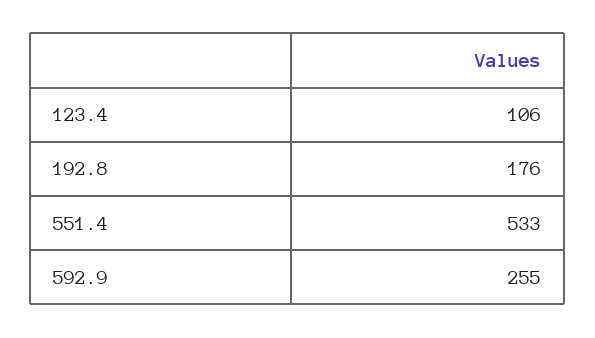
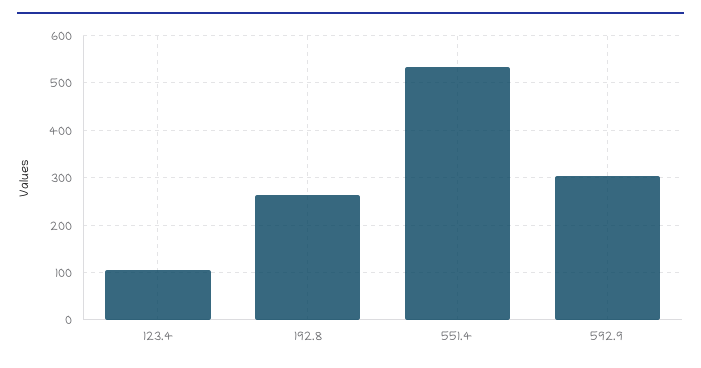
  {
    "123.4": 106,
-   "192.8": 176,
+   "192.8": 260,
    "551.4": 533,
-   "592.9": 255
+   "592.9": 300
  }

